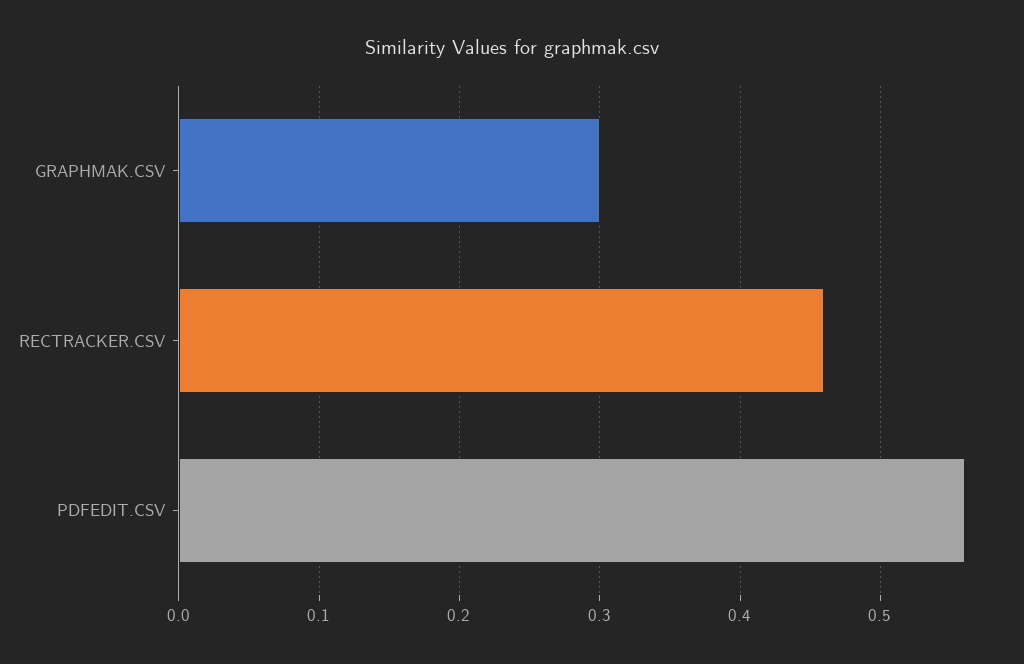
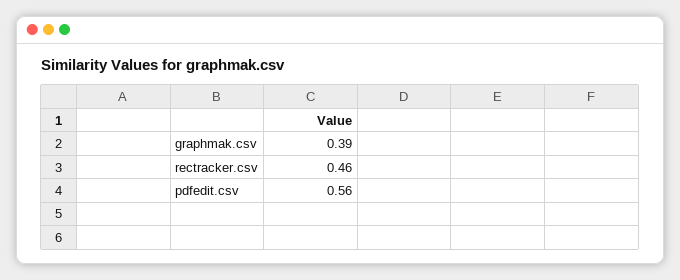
  {
-   "GRAPHMAK.CSV": 0.3,
+   "GRAPHMAK.CSV": 0.39,
    "RECTRACKER.CSV": 0.46,
    "PDFEDIT.CSV": 0.56
  }

